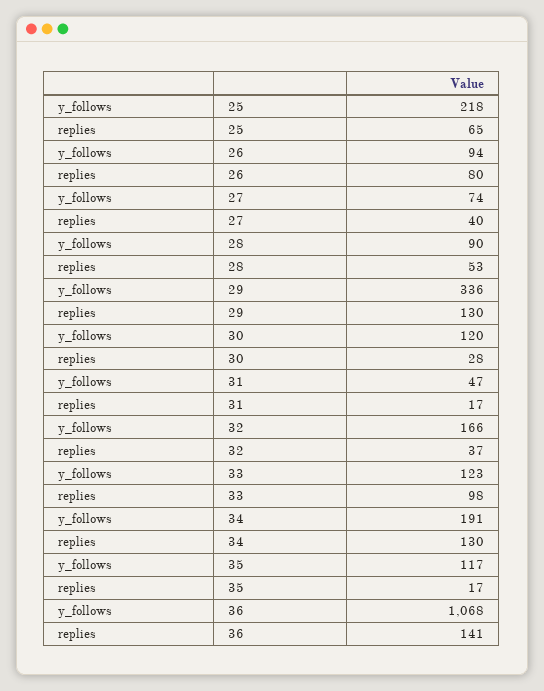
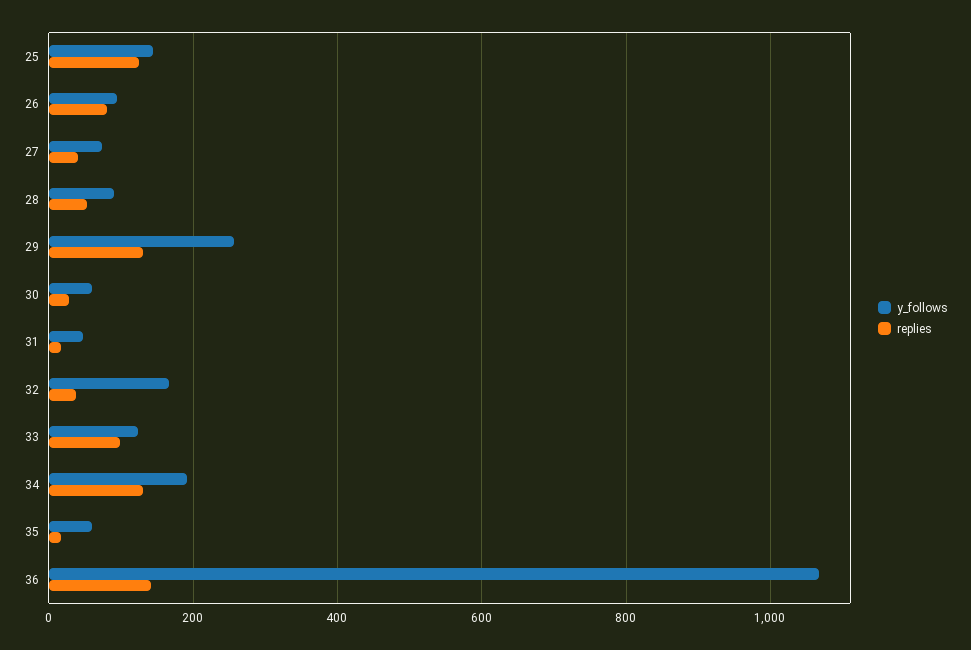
  {
    "y_follows": {
-     "25": 218,
+     "25": 140,
      "26": 94,
      "27": 74,
      "28": 90,
-     "29": 336,
+     "29": 260,
-     "30": 120,
+     "30": 60,
      "31": 47,
      "32": 166,
      "33": 123,
      "34": 191,
-     "35": 117,
+     "35": 60,
      "36": 1068
    },
    "replies": {
-     "25": 65,
+     "25": 120,
      "26": 80,
      "27": 40,
      "28": 53,
      "29": 130,
      "30": 28,
      "31": 17,
      "32": 37,
      "33": 98,
      "34": 130,
      "35": 17,
      "36": 141
    }
  }

